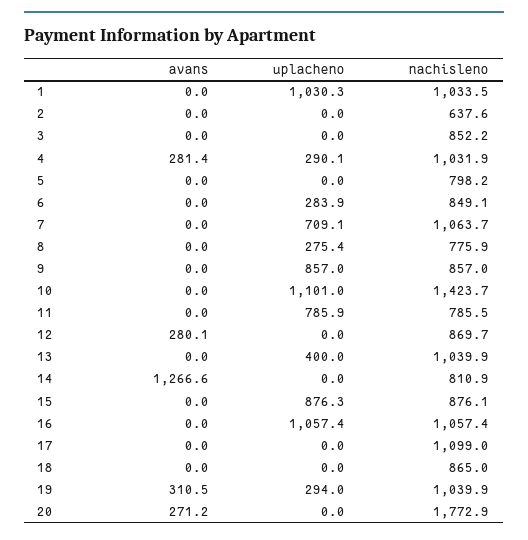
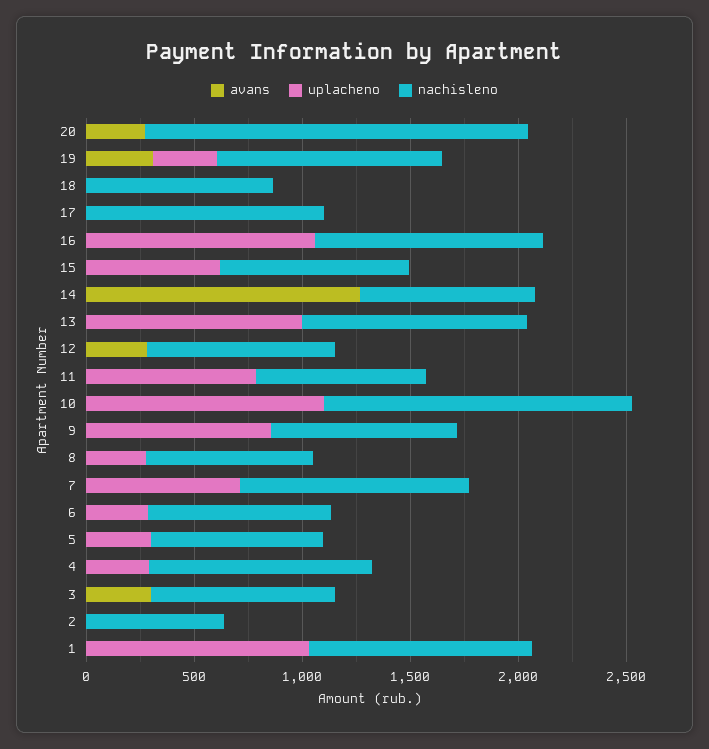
  {
    "avans": {
      "1": 0,
      "2": 0,
-     "3": 0,
+     "3": 300,
-     "4": 281.4,
+     "4": 0,
      "5": 0,
      "6": 0,
      "7": 0,
      "8": 0,
      "9": 0,
      "10": 0,
      "11": 0,
      "12": 280.1,
      "13": 0,
      "14": 1266.6,
      "15": 0,
      "16": 0,
      "17": 0,
      "18": 0,
      "19": 310.5,
      "20": 271.2
    },
    "uplacheno": {
      "1": 1030.3,
      "2": 0,
      "3": 0,
      "4": 290.1,
-     "5": 0,
+     "5": 300,
      "6": 283.9,
      "7": 709.1,
      "8": 275.4,
      "9": 857,
      "10": 1101,
      "11": 785.9,
      "12": 0,
-     "13": 400,
+     "13": 1000,
      "14": 0,
-     "15": 876.3,
+     "15": 600,
      "16": 1057.4,
      "17": 0,
      "18": 0,
      "19": 294,
      "20": 0
    },
    "nachisleno": {
      "1": 1033.5,
      "2": 637.6,
      "3": 852.2,
      "4": 1031.9,
      "5": 798.2,
      "6": 849.1,
      "7": 1063.7,
      "8": 775.9,
      "9": 857,
      "10": 1423.7,
      "11": 785.5,
      "12": 869.7,
      "13": 1039.9,
      "14": 810.9,
      "15": 876.1,
      "16": 1057.4,
      "17": 1099,
      "18": 865,
      "19": 1039.9,
      "20": 1772.9
    }
  }

